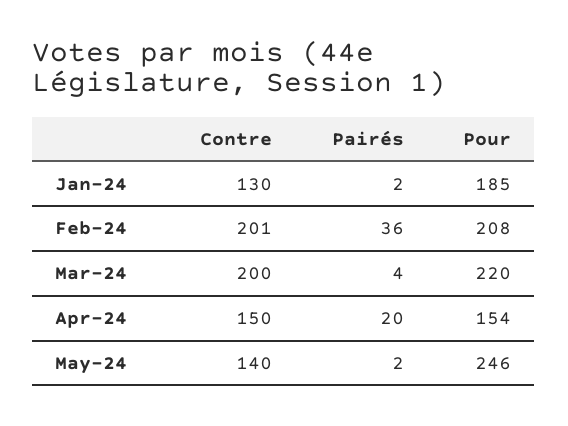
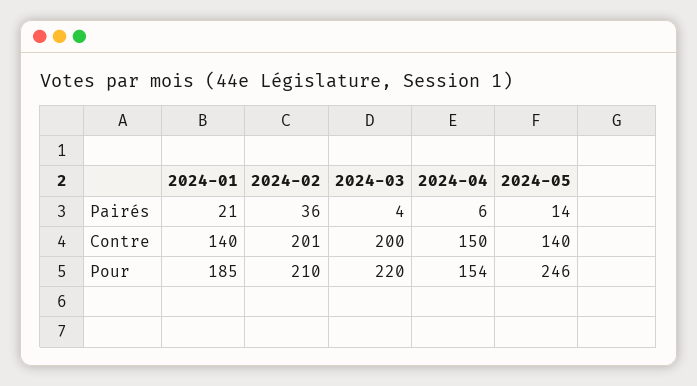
  {
    "Contre": {
-     "Jan-24": 130,
+     "Jan-24": 140,
      "Feb-24": 201,
      "Mar-24": 200,
      "Apr-24": 150,
      "May-24": 140
    },
    "Pairés": {
-     "Jan-24": 2,
+     "Jan-24": 21,
      "Feb-24": 36,
      "Mar-24": 4,
-     "Apr-24": 20,
+     "Apr-24": 6,
-     "May-24": 2
+     "May-24": 14
    },
    "Pour": {
      "Jan-24": 185,
-     "Feb-24": 208,
+     "Feb-24": 210,
      "Mar-24": 220,
      "Apr-24": 154,
      "May-24": 246
    }
  }

